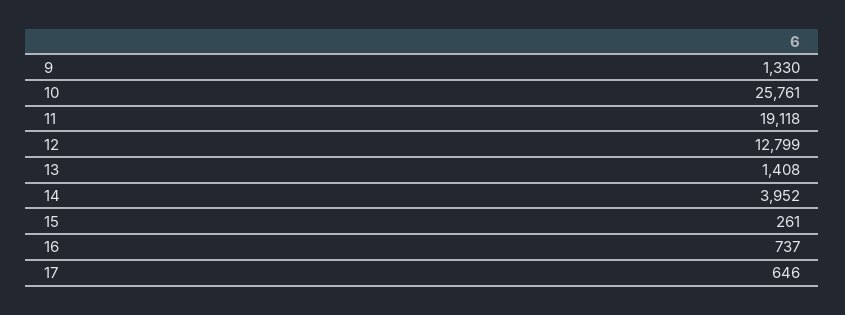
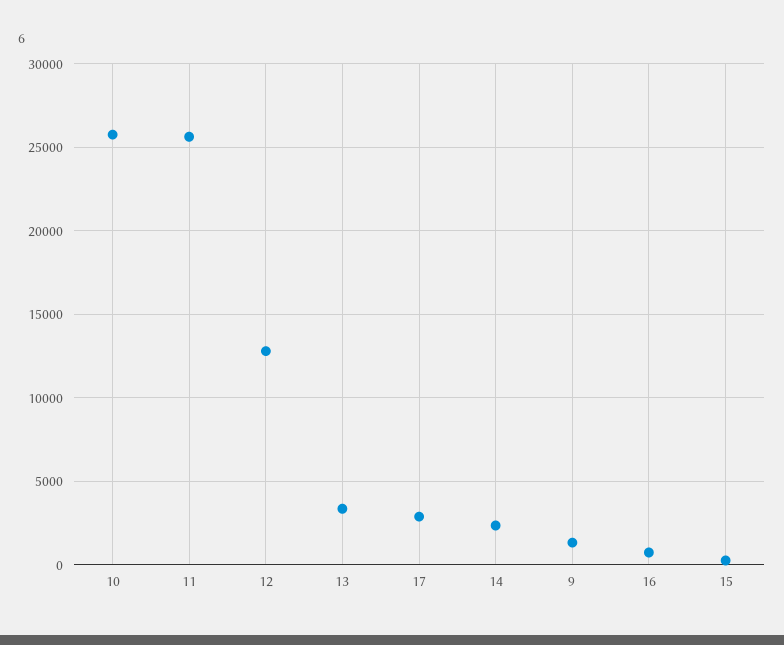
  {
    "9": 1330,
    "10": 25761,
-   "11": 19118,
+   "11": 25500,
    "12": 12799,
-   "13": 1408,
+   "13": 3500,
-   "14": 3952,
+   "14": 2500,
    "15": 261,
    "16": 737,
-   "17": 646
+   "17": 3000
  }

